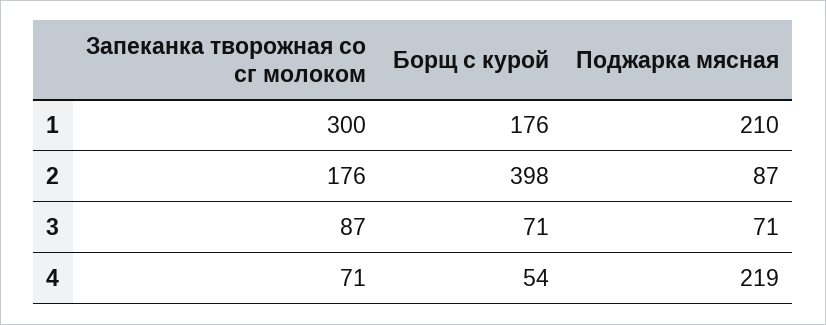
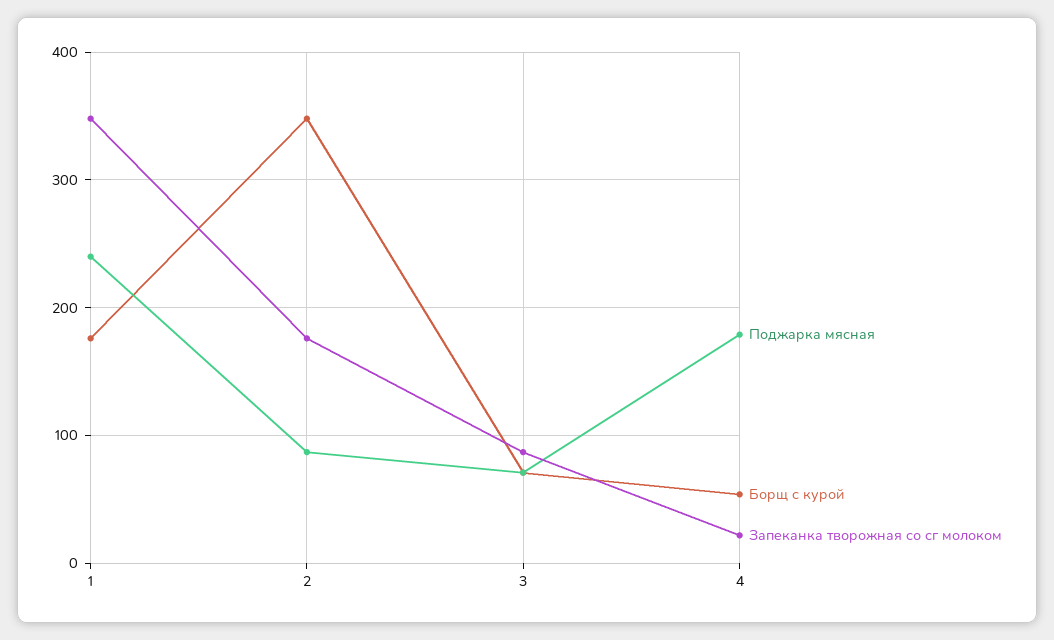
  {
    "Запеканка творожная со сг молоком": {
-     "1": 300,
+     "1": 350,
      "2": 176,
      "3": 87,
-     "4": 71
+     "4": 20
    },
    "Борщ с курой": {
      "1": 176,
-     "2": 398,
+     "2": 350,
      "3": 71,
      "4": 54
    },
    "Поджарка мясная": {
-     "1": 210,
+     "1": 240,
      "2": 87,
      "3": 71,
-     "4": 219
+     "4": 180
    }
  }

